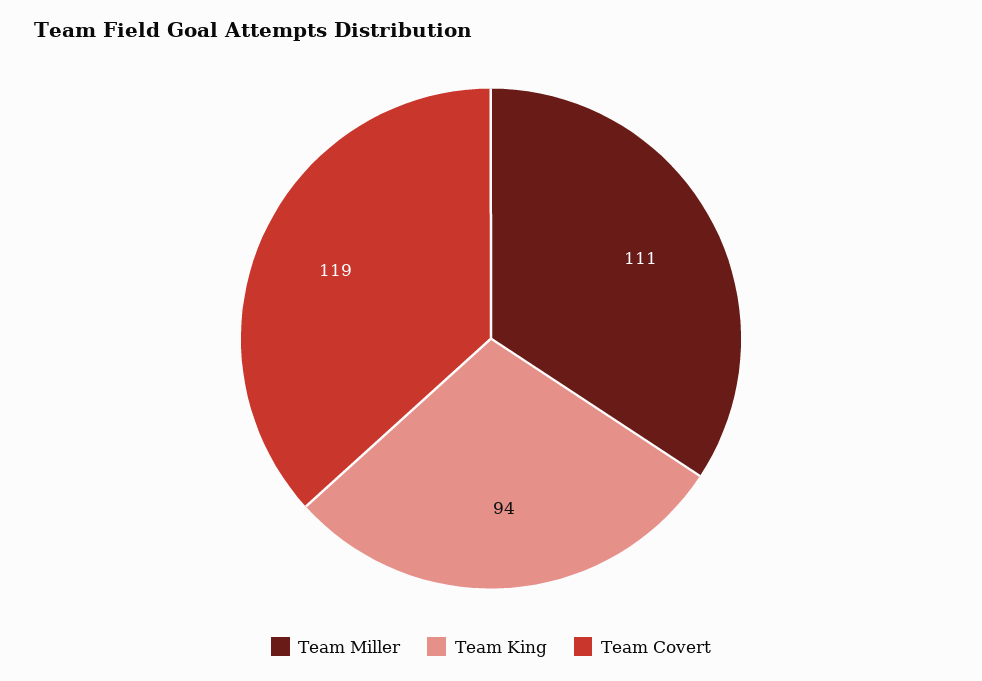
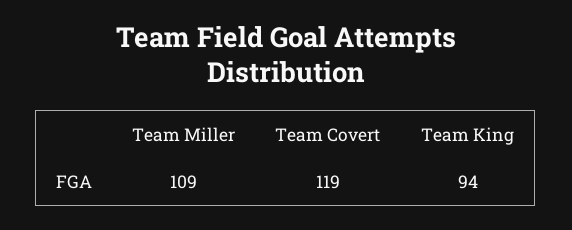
  {
-   "Team Miller": 111,
+   "Team Miller": 109,
    "Team King": 94,
    "Team Covert": 119
  }

